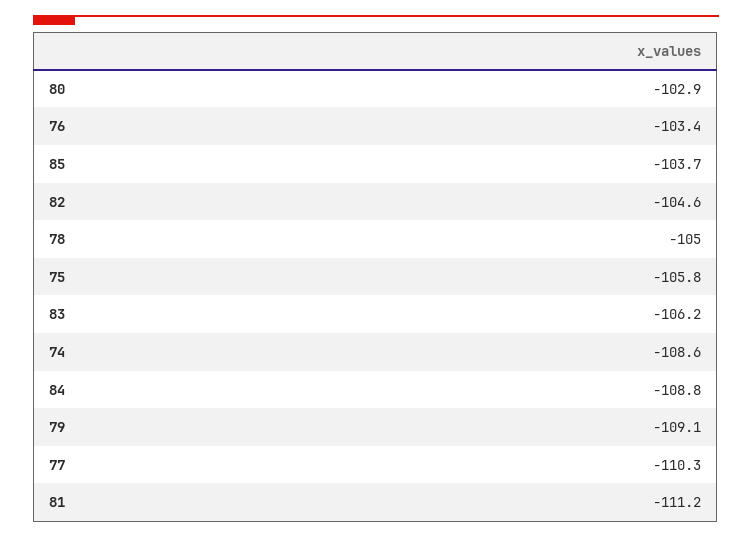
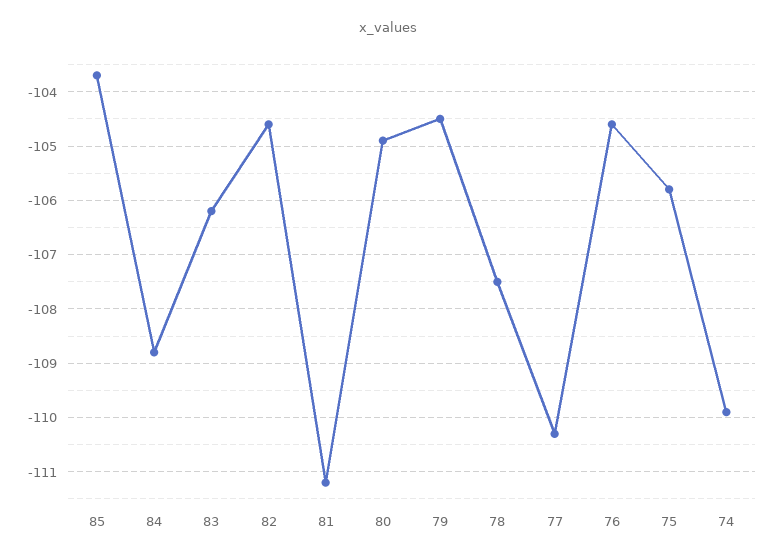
  {
-   "80": -102.9,
+   "80": -105,
-   "76": -103.4,
+   "76": -104.5,
    "85": -103.7,
    "82": -104.6,
-   "78": -105,
+   "78": -107.5,
    "75": -105.8,
    "83": -106.2,
-   "74": -108.6,
+   "74": -110,
    "84": -108.8,
-   "79": -109.1,
+   "79": -104.5,
    "77": -110.3,
    "81": -111.2
  }

